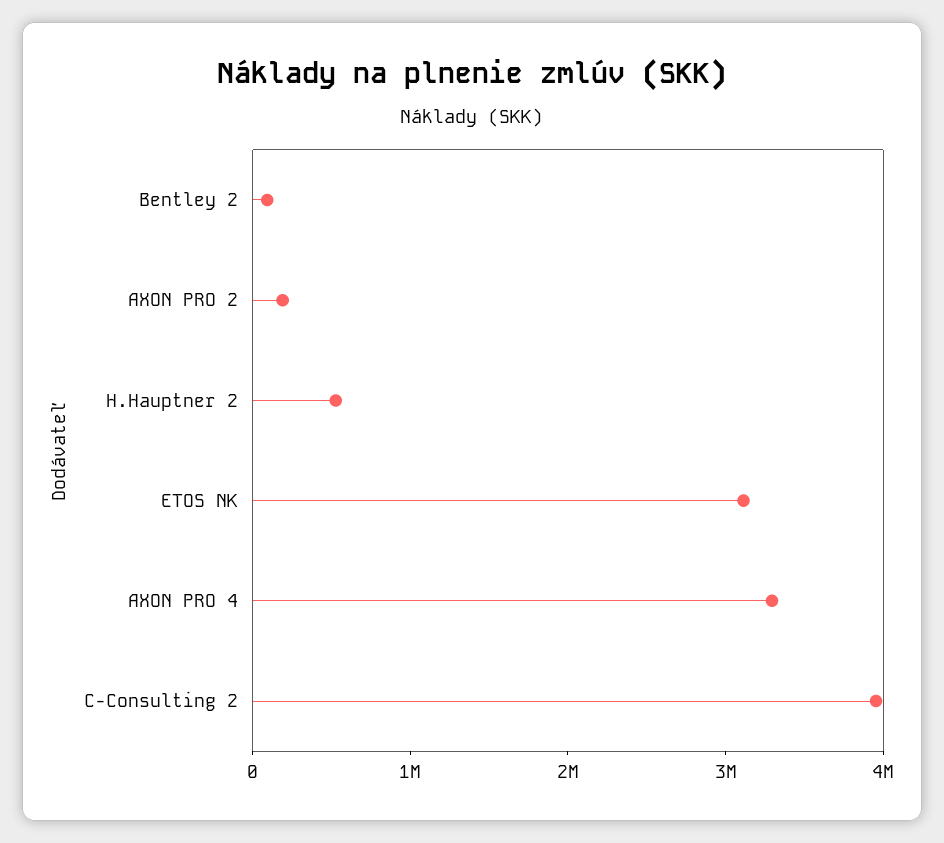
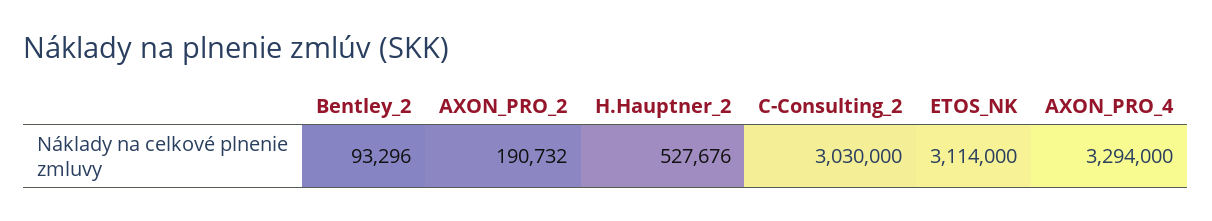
  {
    "Bentley 2": 93296,
    "AXON PRO 2": 190732,
    "H.Hauptner 2": 527676,
    "ETOS NK": 3114000,
    "AXON PRO 4": 3294000,
-   "C-Consulting 2": 4000000
+   "C-Consulting 2": 3030000
  }

